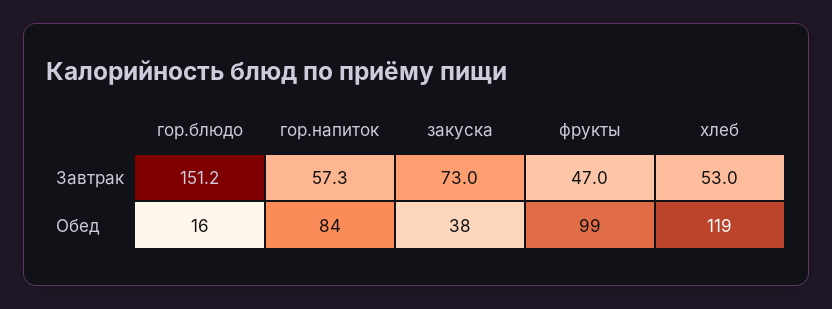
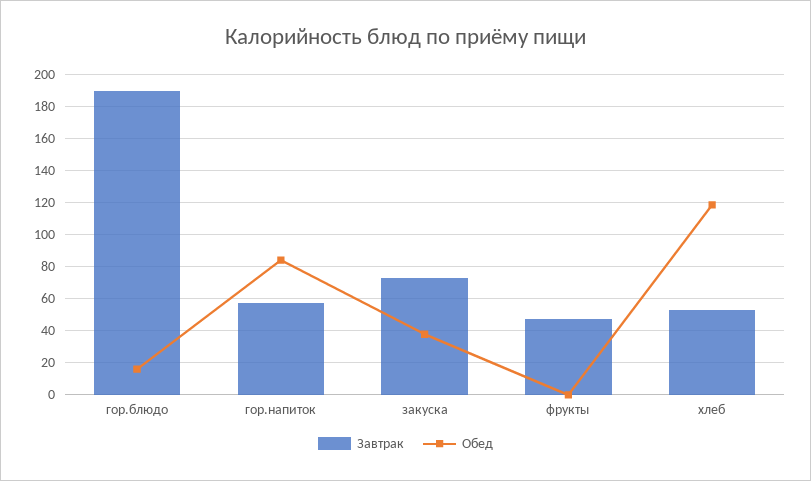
  {
    "Завтрак": {
-     "гор.блюдо": 151.2,
+     "гор.блюдо": 190,
      "гор.напиток": 57.3,
      "закуска": 73,
      "фрукты": 47,
      "хлеб": 53
    },
    "Обед": {
      "гор.блюдо": 16,
      "гор.напиток": 84,
      "закуска": 38,
-     "фрукты": 99,
+     "фрукты": 0,
      "хлеб": 119
    }
  }

